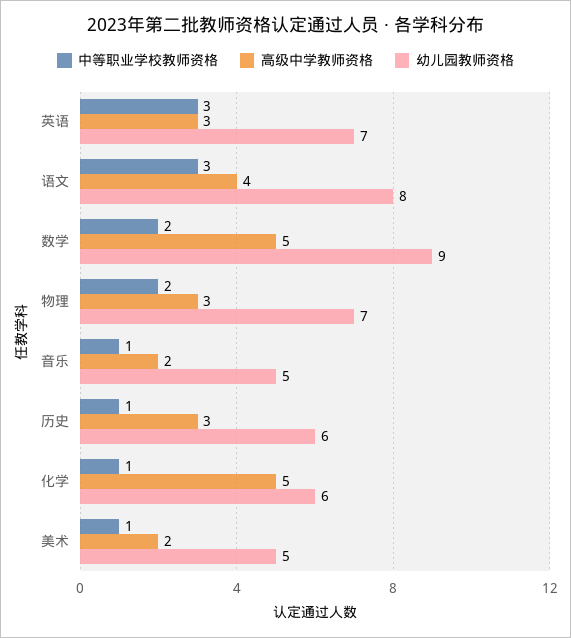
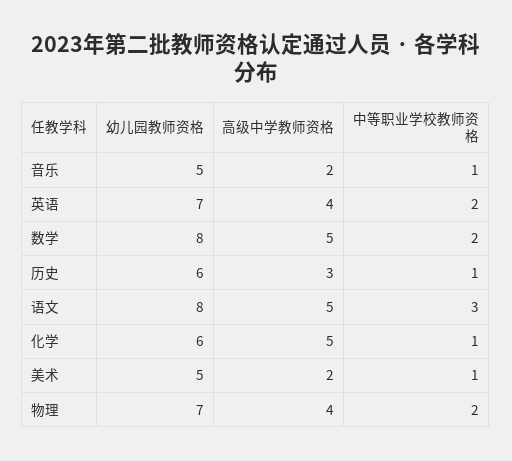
  {
    "中等职业学校教师资格": {
-     "英语": 3,
+     "英语": 2,
      "语文": 3,
      "数学": 2,
      "物理": 2,
      "音乐": 1,
      "历史": 1,
      "化学": 1,
      "美术": 1
    },
    "高级中学教师资格": {
-     "英语": 3,
+     "英语": 4,
-     "语文": 4,
+     "语文": 5,
      "数学": 5,
-     "物理": 3,
+     "物理": 4,
      "音乐": 2,
      "历史": 3,
      "化学": 5,
      "美术": 2
    },
    "幼儿园教师资格": {
      "英语": 7,
      "语文": 8,
-     "数学": 9,
+     "数学": 8,
      "物理": 7,
      "音乐": 5,
      "历史": 6,
      "化学": 6,
      "美术": 5
    }
  }

